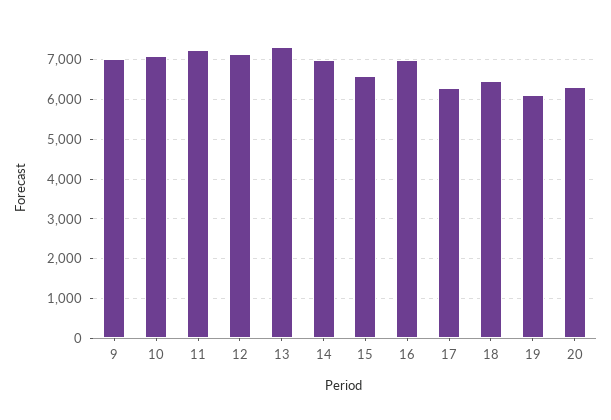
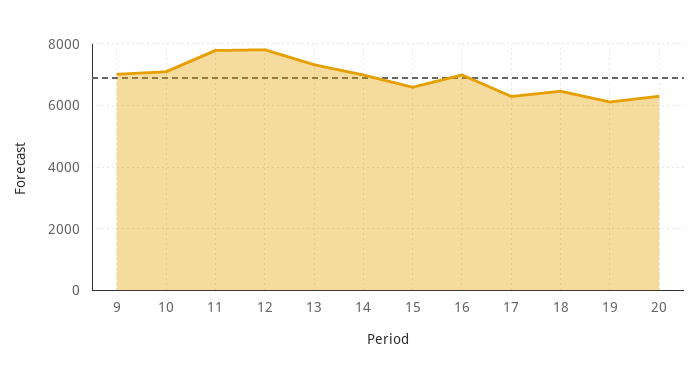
  {
    "9": 7000,
    "10": 7200,
-   "11": 7200,
+   "11": 7800,
-   "12": 7200,
+   "12": 7800,
    "13": 7400,
    "14": 7000,
    "15": 6600,
    "16": 7000,
    "17": 6200,
    "18": 6400,
    "19": 6200,
    "20": 6400
  }

